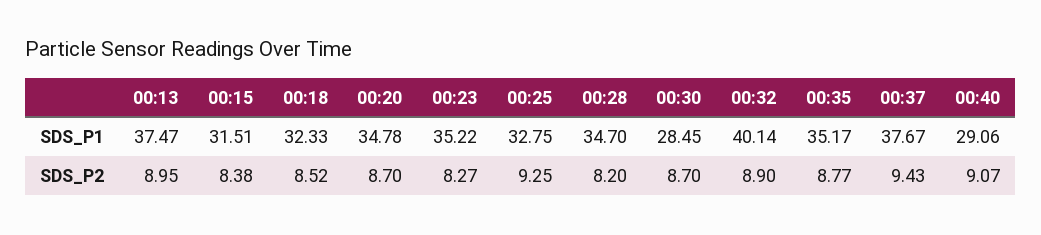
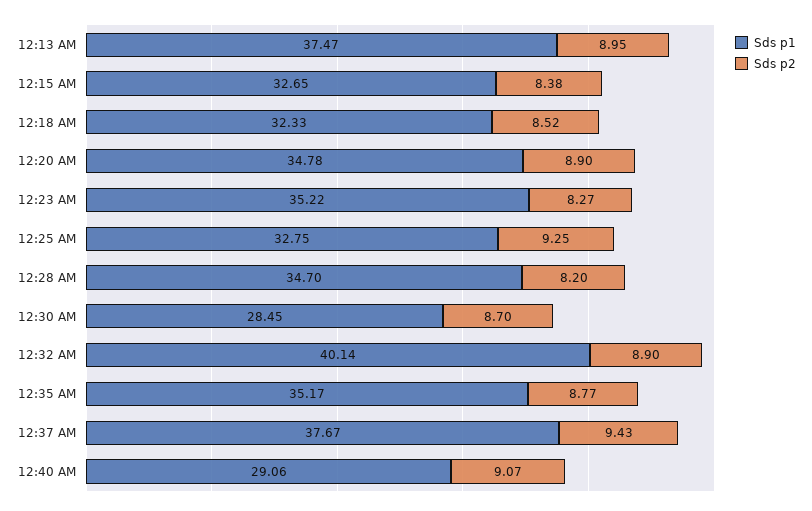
  {
    "SDS_P1": {
      "00:13": 37.47,
-     "00:15": 31.51,
+     "00:15": 32.65,
      "00:18": 32.33,
      "00:20": 34.78,
      "00:23": 35.22,
      "00:25": 32.75,
      "00:28": 34.7,
      "00:30": 28.45,
      "00:32": 40.14,
      "00:35": 35.17,
      "00:37": 37.67,
      "00:40": 29.06
    },
    "SDS_P2": {
      "00:13": 8.95,
      "00:15": 8.38,
      "00:18": 8.52,
-     "00:20": 8.7,
+     "00:20": 8.9,
      "00:23": 8.27,
      "00:25": 9.25,
      "00:28": 8.2,
      "00:30": 8.7,
      "00:32": 8.9,
      "00:35": 8.77,
      "00:37": 9.43,
      "00:40": 9.07
    }
  }

